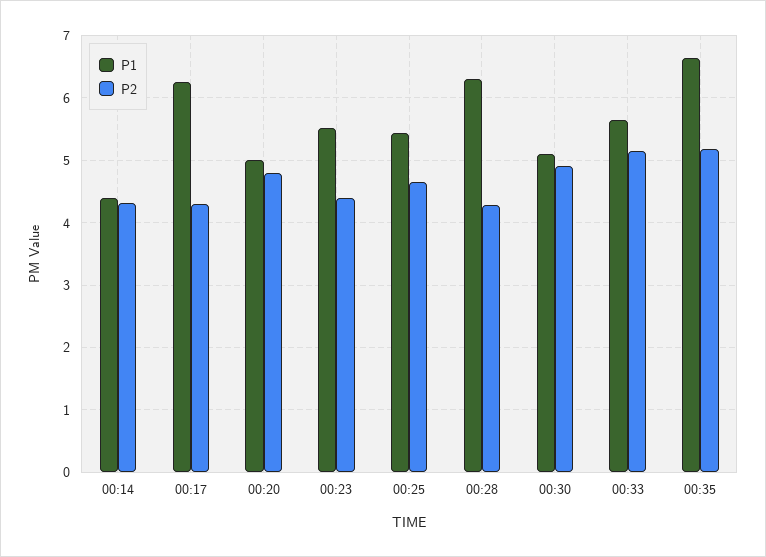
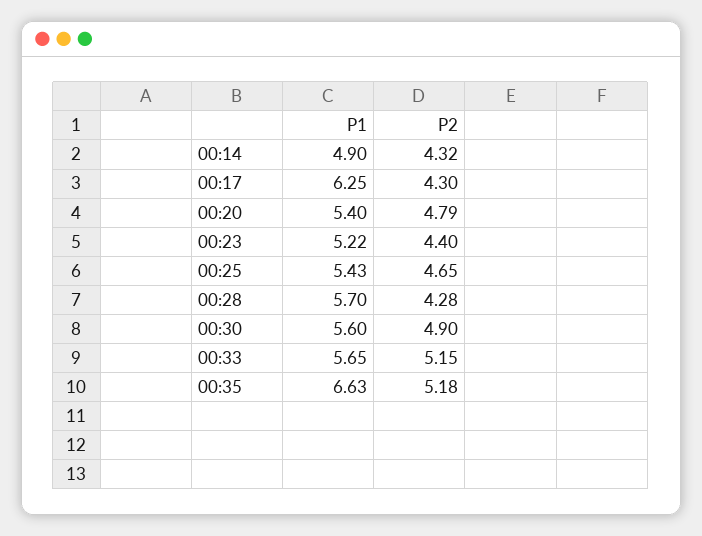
  {
    "P1": {
-     "00:14": 4.4,
+     "00:14": 4.9,
      "00:17": 6.25,
-     "00:20": 5,
+     "00:20": 5.4,
-     "00:23": 5.5,
+     "00:23": 5.22,
      "00:25": 5.43,
-     "00:28": 6.3,
+     "00:28": 5.7,
-     "00:30": 5.1,
+     "00:30": 5.6,
      "00:33": 5.65,
      "00:35": 6.63
    },
    "P2": {
      "00:14": 4.32,
      "00:17": 4.3,
      "00:20": 4.79,
      "00:23": 4.4,
      "00:25": 4.65,
      "00:28": 4.28,
      "00:30": 4.9,
      "00:33": 5.15,
      "00:35": 5.18
    }
  }

